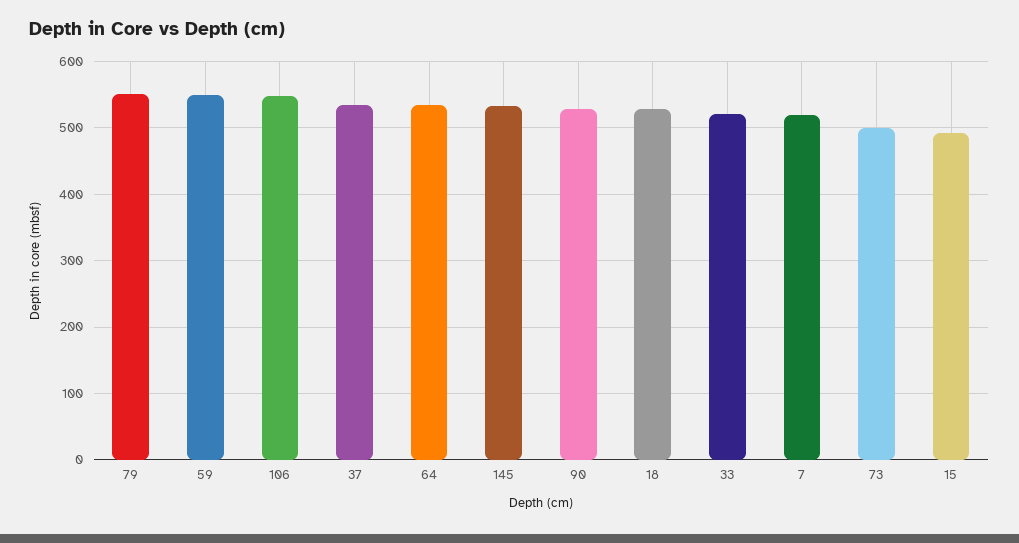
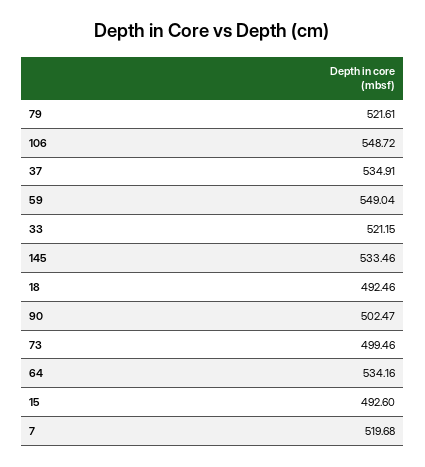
  {
-   "79": 550,
+   "79": 521.61,
    "59": 549.04,
    "106": 548.72,
    "37": 534.91,
    "64": 534.16,
    "145": 533.46,
-   "90": 530,
+   "90": 502.47,
-   "18": 530,
+   "18": 492.46,
    "33": 521.15,
    "7": 519.68,
    "73": 499.46,
    "15": 492.6
  }

